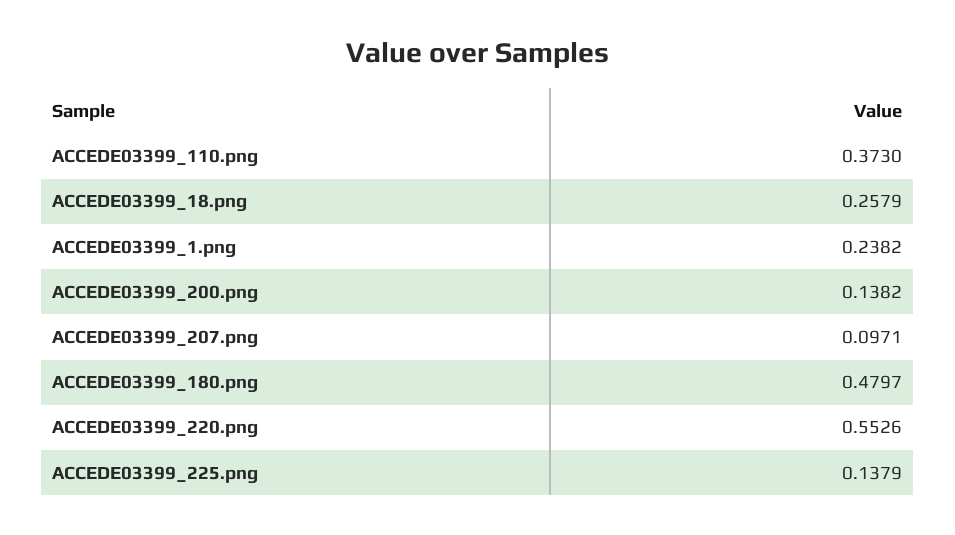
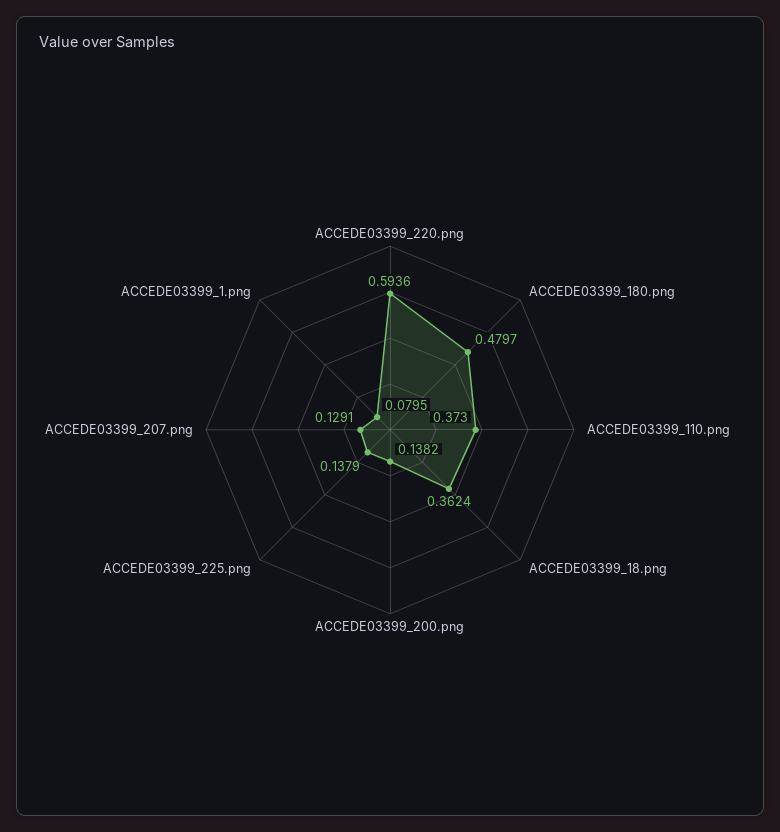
  {
    "ACCEDE03399_110.png": 0.373,
-   "ACCEDE03399_18.png": 0.2579,
+   "ACCEDE03399_18.png": 0.3624,
-   "ACCEDE03399_1.png": 0.2382,
+   "ACCEDE03399_1.png": 0.0795,
    "ACCEDE03399_200.png": 0.1382,
-   "ACCEDE03399_207.png": 0.0971,
+   "ACCEDE03399_207.png": 0.1291,
    "ACCEDE03399_180.png": 0.4797,
-   "ACCEDE03399_220.png": 0.5526,
+   "ACCEDE03399_220.png": 0.5936,
    "ACCEDE03399_225.png": 0.1379
  }

